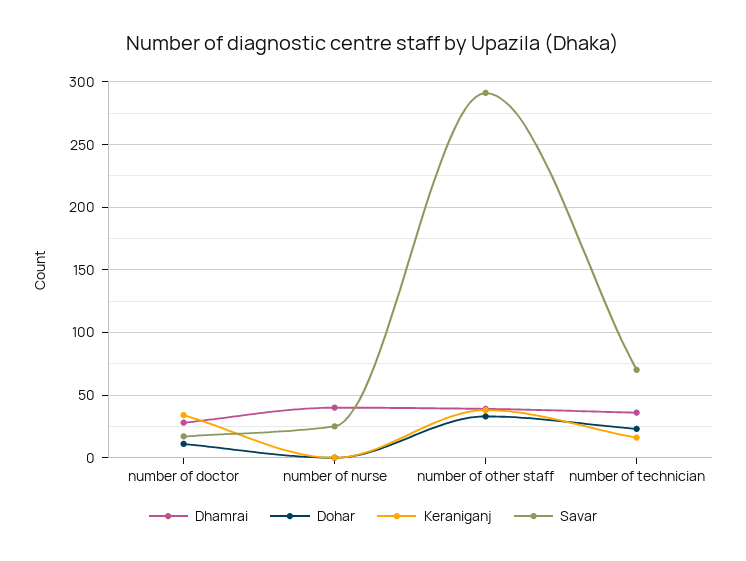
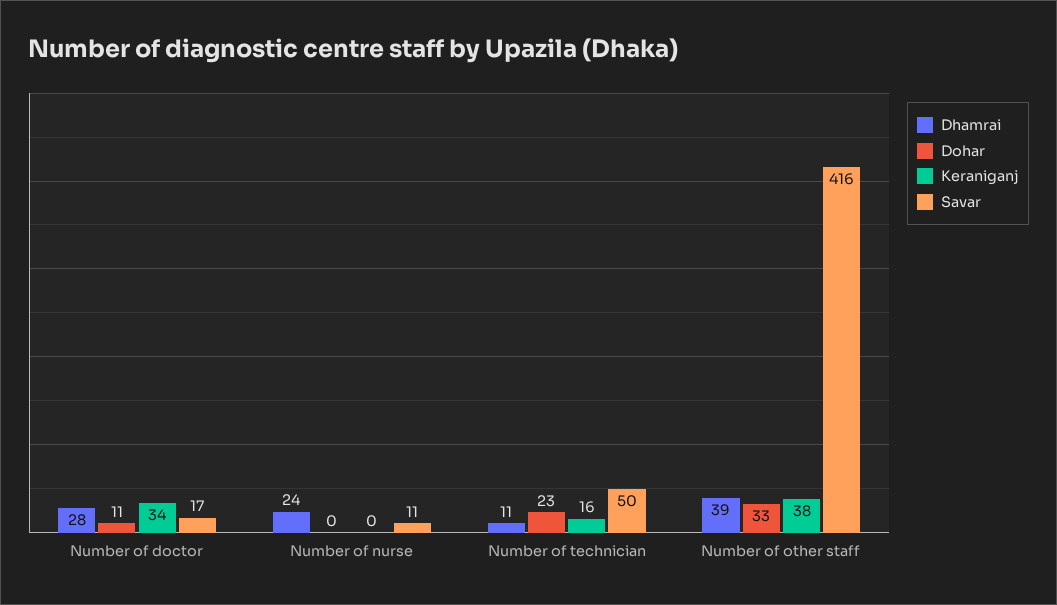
  {
    "Dhamrai": {
      "number of doctor": 28,
-     "number of nurse": 40,
+     "number of nurse": 24,
      "number of other staff": 39,
-     "number of technician": 35
+     "number of technician": 11
    },
    "Dohar": {
      "number of doctor": 11,
      "number of nurse": 0,
      "number of other staff": 33,
      "number of technician": 23
    },
    "Keraniganj": {
      "number of doctor": 34,
      "number of nurse": 0,
      "number of other staff": 38,
      "number of technician": 16
    },
    "Savar": {
      "number of doctor": 17,
-     "number of nurse": 25,
+     "number of nurse": 11,
-     "number of other staff": 290,
+     "number of other staff": 416,
-     "number of technician": 70
+     "number of technician": 50
    }
  }

